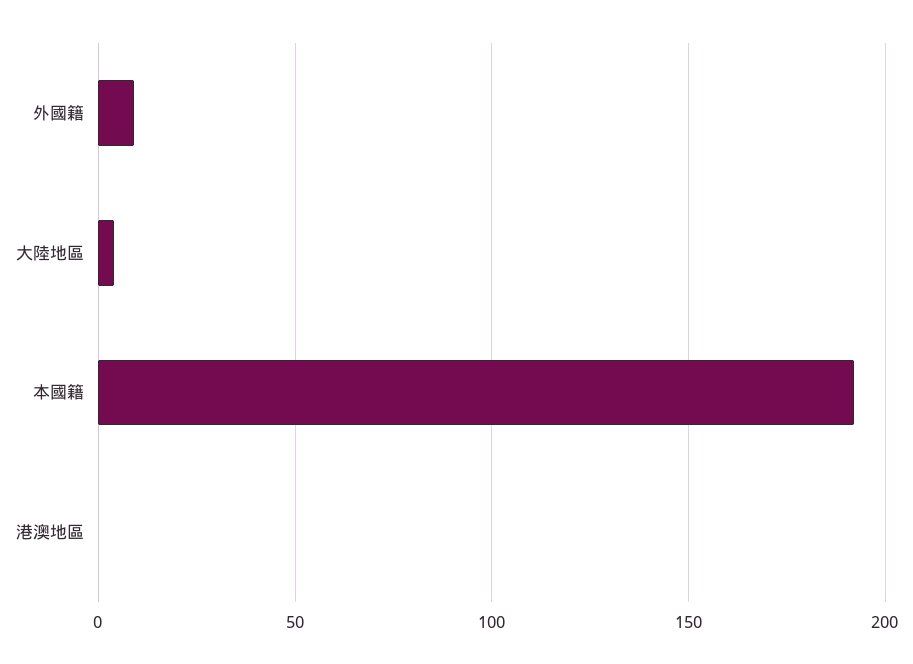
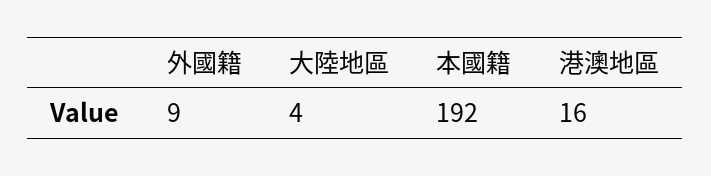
  {
    "外國籍": 9,
    "大陸地區": 4,
    "本國籍": 192,
-   "港澳地區": 0
+   "港澳地區": 16
  }

